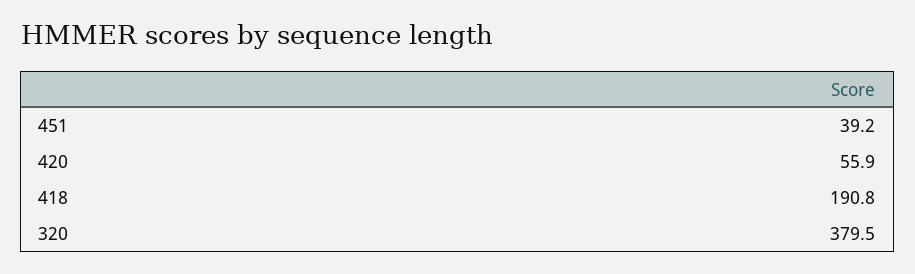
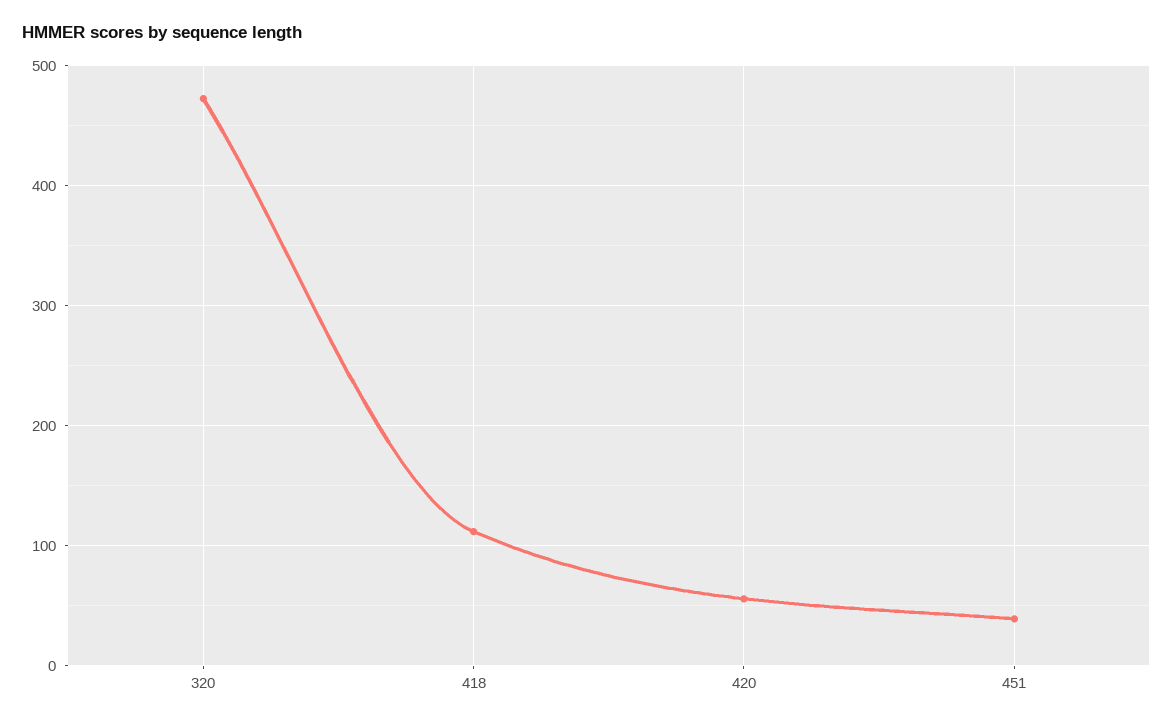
  {
    "451": 39.2,
    "420": 55.9,
-   "418": 190.8,
+   "418": 110,
-   "320": 379.5
+   "320": 470
  }

